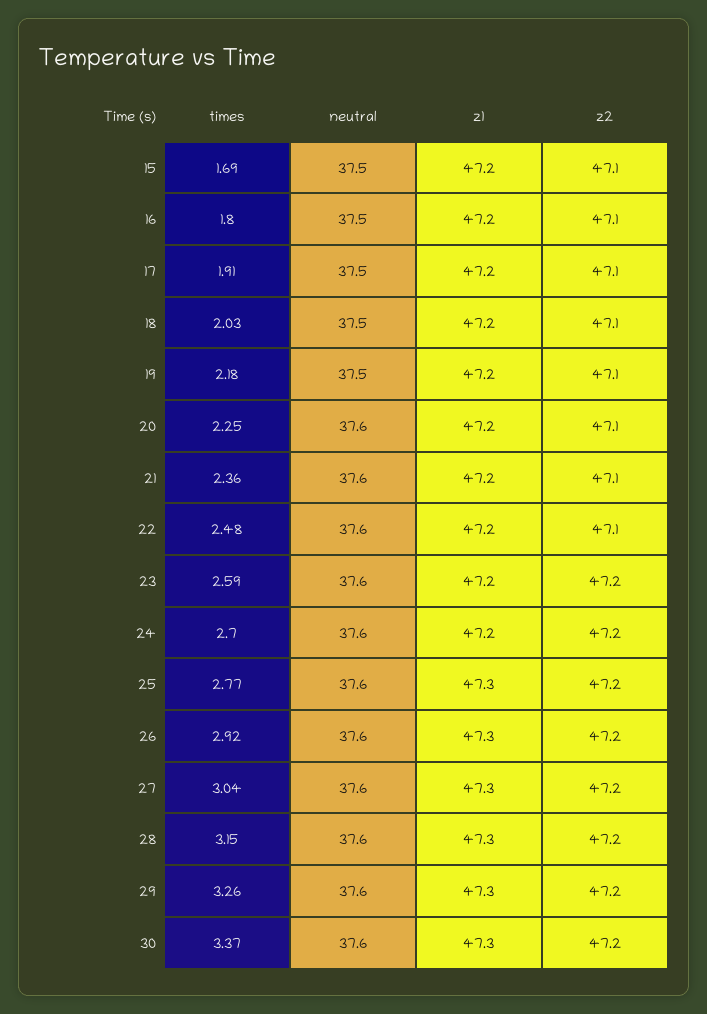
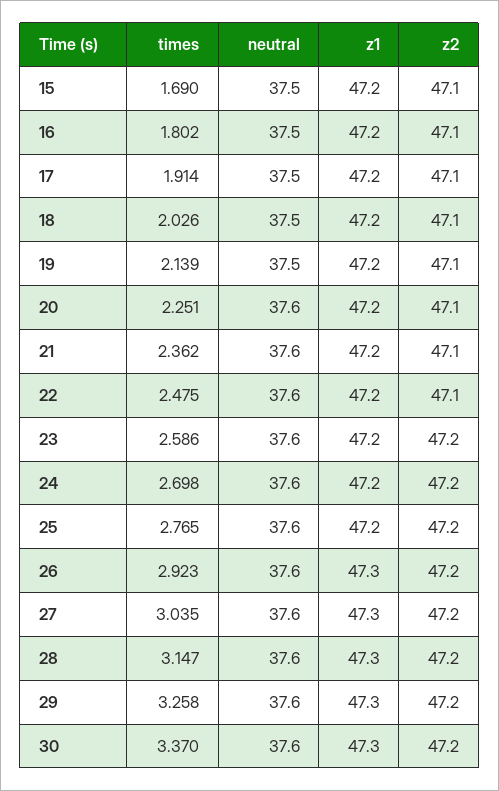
  {
    "times": {
      "15": 1.69,
      "16": 1.802,
      "17": 1.914,
      "18": 2.026,
-     "19": 2.18,
+     "19": 2.139,
      "20": 2.251,
      "21": 2.362,
      "22": 2.475,
      "23": 2.586,
      "24": 2.698,
      "25": 2.765,
      "26": 2.923,
      "27": 3.035,
      "28": 3.147,
      "29": 3.258,
      "30": 3.37
    },
    "neutral": {
      "15": 37.5,
      "16": 37.5,
      "17": 37.5,
      "18": 37.5,
      "19": 37.5,
      "20": 37.6,
      "21": 37.6,
      "22": 37.6,
      "23": 37.6,
      "24": 37.6,
      "25": 37.6,
      "26": 37.6,
      "27": 37.6,
      "28": 37.6,
      "29": 37.6,
      "30": 37.6
    },
    "z1": {
      "15": 47.2,
      "16": 47.2,
      "17": 47.2,
      "18": 47.2,
      "19": 47.2,
      "20": 47.2,
      "21": 47.2,
      "22": 47.2,
      "23": 47.2,
      "24": 47.2,
-     "25": 47.3,
+     "25": 47.2,
      "26": 47.3,
      "27": 47.3,
      "28": 47.3,
      "29": 47.3,
      "30": 47.3
    },
    "z2": {
      "15": 47.1,
      "16": 47.1,
      "17": 47.1,
      "18": 47.1,
      "19": 47.1,
      "20": 47.1,
      "21": 47.1,
      "22": 47.1,
      "23": 47.2,
      "24": 47.2,
      "25": 47.2,
      "26": 47.2,
      "27": 47.2,
      "28": 47.2,
      "29": 47.2,
      "30": 47.2
    }
  }

